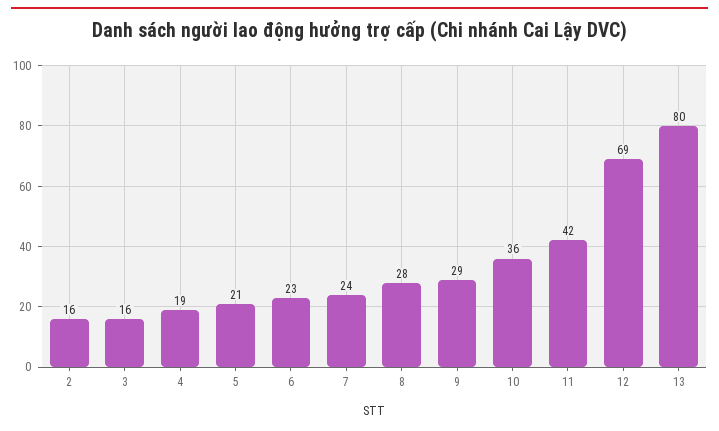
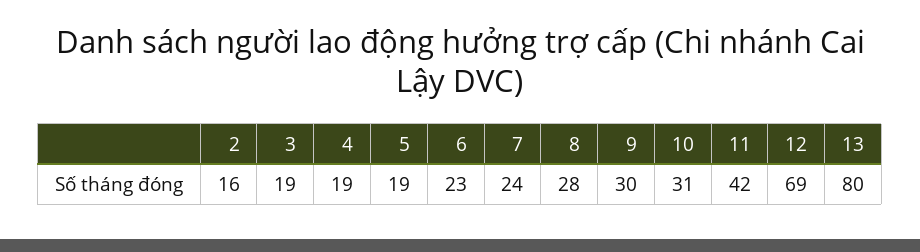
  {
    "2": 16,
-   "3": 16,
+   "3": 19,
    "4": 19,
-   "5": 21,
+   "5": 19,
    "6": 23,
    "7": 24,
    "8": 28,
-   "9": 29,
+   "9": 30,
-   "10": 36,
+   "10": 31,
    "11": 42,
    "12": 69,
    "13": 80
  }

